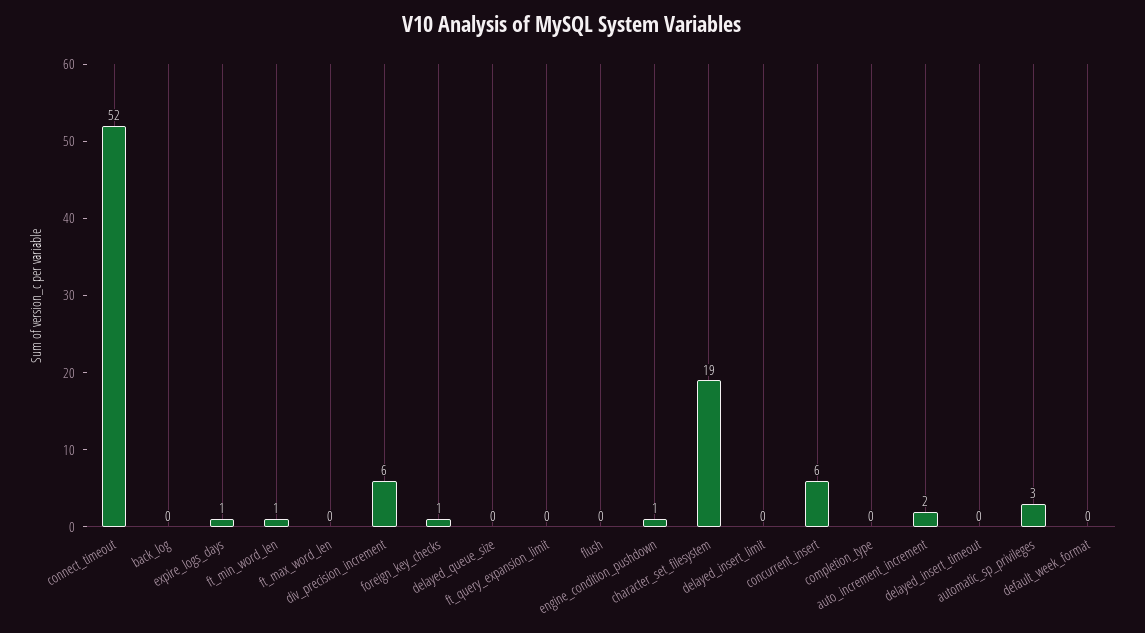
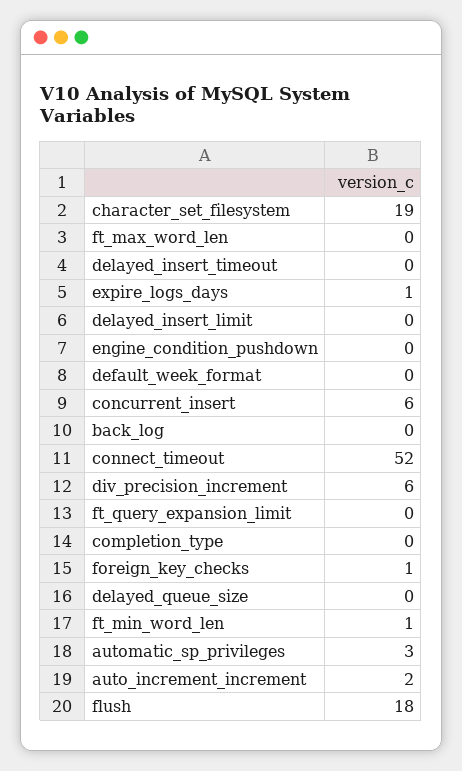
  {
    "connect_timeout": 52,
    "back_log": 0,
    "expire_logs_days": 1,
    "ft_min_word_len": 1,
    "ft_max_word_len": 0,
    "div_precision_increment": 6,
    "foreign_key_checks": 1,
    "delayed_queue_size": 0,
    "ft_query_expansion_limit": 0,
-   "flush": 0,
+   "flush": 18,
-   "engine_condition_pushdown": 1,
+   "engine_condition_pushdown": 0,
    "character_set_filesystem": 19,
    "delayed_insert_limit": 0,
    "concurrent_insert": 6,
    "completion_type": 0,
    "auto_increment_increment": 2,
    "delayed_insert_timeout": 0,
    "automatic_sp_privileges": 3,
    "default_week_format": 0
  }

